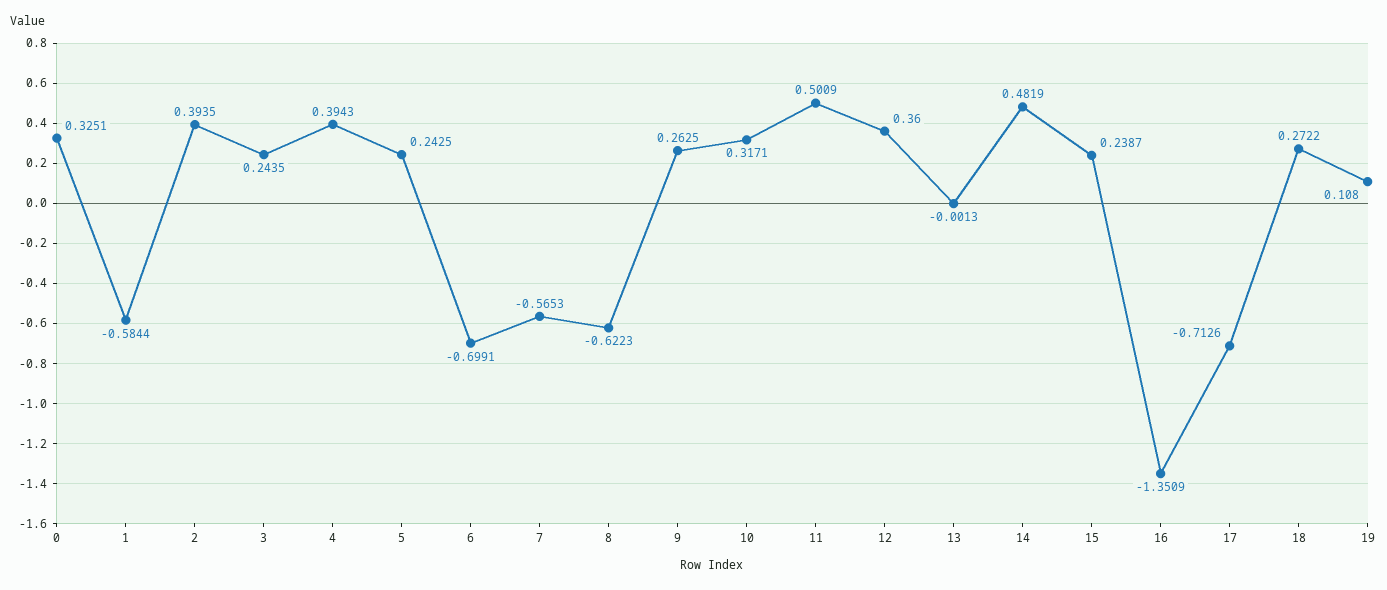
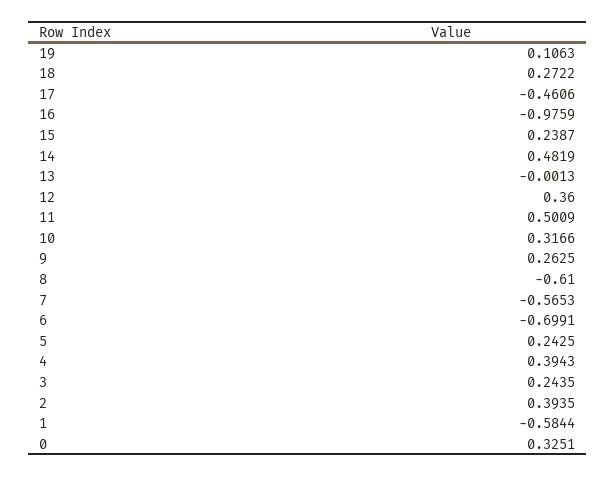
  {
    "0": 0.3251,
    "1": -0.5844,
    "2": 0.3935,
    "3": 0.2435,
    "4": 0.3943,
    "5": 0.2425,
    "6": -0.6991,
    "7": -0.5653,
-   "8": -0.6223,
+   "8": -0.61,
    "9": 0.2625,
-   "10": 0.3171,
+   "10": 0.3166,
    "11": 0.5009,
    "12": 0.36,
    "13": -0.0013,
    "14": 0.4819,
    "15": 0.2387,
-   "16": -1.3509,
+   "16": -0.9759,
-   "17": -0.7126,
+   "17": -0.4606,
    "18": 0.2722,
-   "19": 0.108
+   "19": 0.1063
  }

